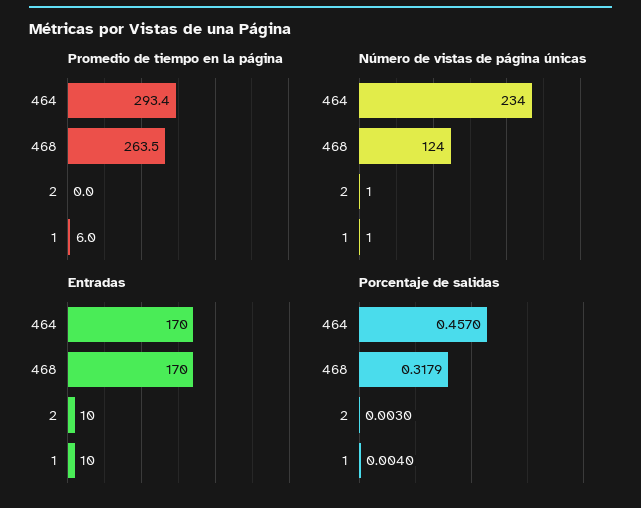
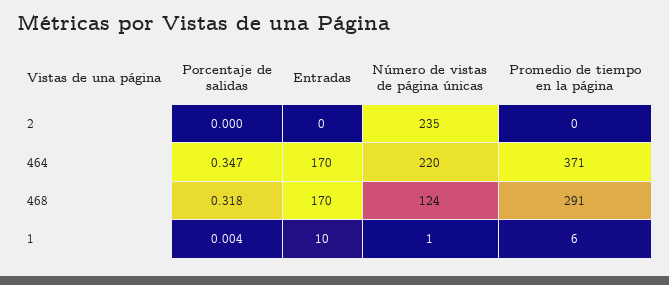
  {
    "Promedio de tiempo en la página": {
-     "464": 293.4,
+     "464": 371,
-     "468": 263.5,
+     "468": 291,
      "2": 0,
      "1": 6
    },
    "Número de vistas de página únicas": {
-     "464": 234,
+     "464": 220,
      "468": 124,
-     "2": 1,
+     "2": 235,
      "1": 1
    },
    "Entradas": {
      "464": 170,
      "468": 170,
-     "2": 10,
+     "2": 0,
      "1": 10
    },
    "Porcentaje de salidas": {
-     "464": 0.457,
+     "464": 0.347,
      "468": 0.3179,
-     "2": 0.003,
+     "2": 0,
      "1": 0.004
    }
  }

